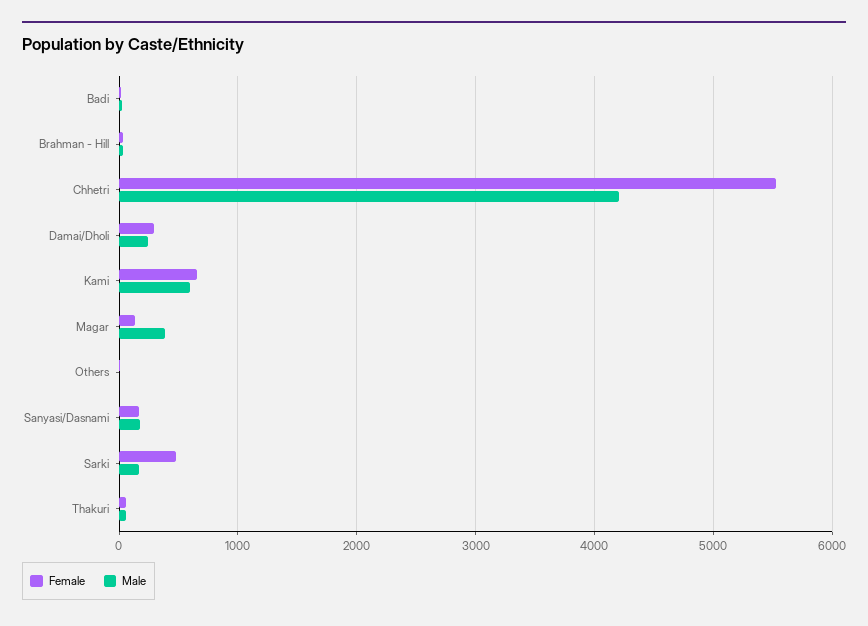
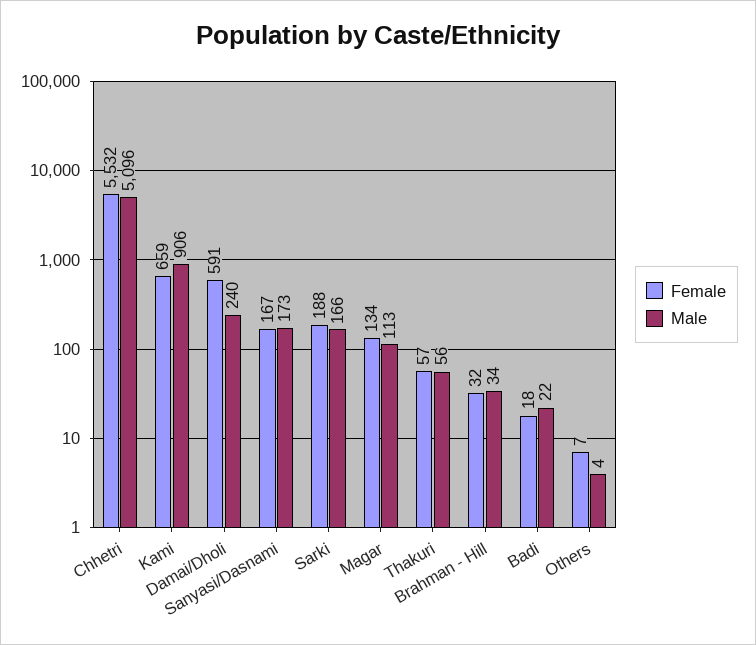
  {
    "Female": {
      "Badi": 18,
      "Brahman - Hill": 32,
      "Chhetri": 5532,
-     "Damai/Dholi": 300,
+     "Damai/Dholi": 591,
      "Kami": 659,
      "Magar": 134,
      "Others": 7,
      "Sanyasi/Dasnami": 167,
-     "Sarki": 500,
+     "Sarki": 188,
      "Thakuri": 57
    },
    "Male": {
      "Badi": 22,
      "Brahman - Hill": 34,
-     "Chhetri": 4200,
+     "Chhetri": 5096,
      "Damai/Dholi": 240,
-     "Kami": 600,
+     "Kami": 906,
-     "Magar": 400,
+     "Magar": 113,
      "Others": 4,
      "Sanyasi/Dasnami": 173,
      "Sarki": 166,
      "Thakuri": 56
    }
  }

